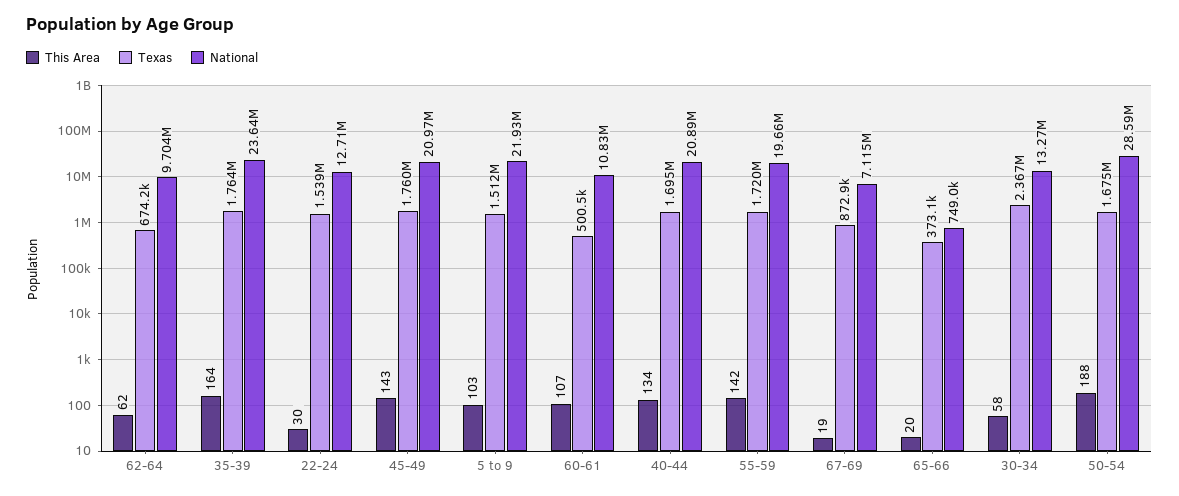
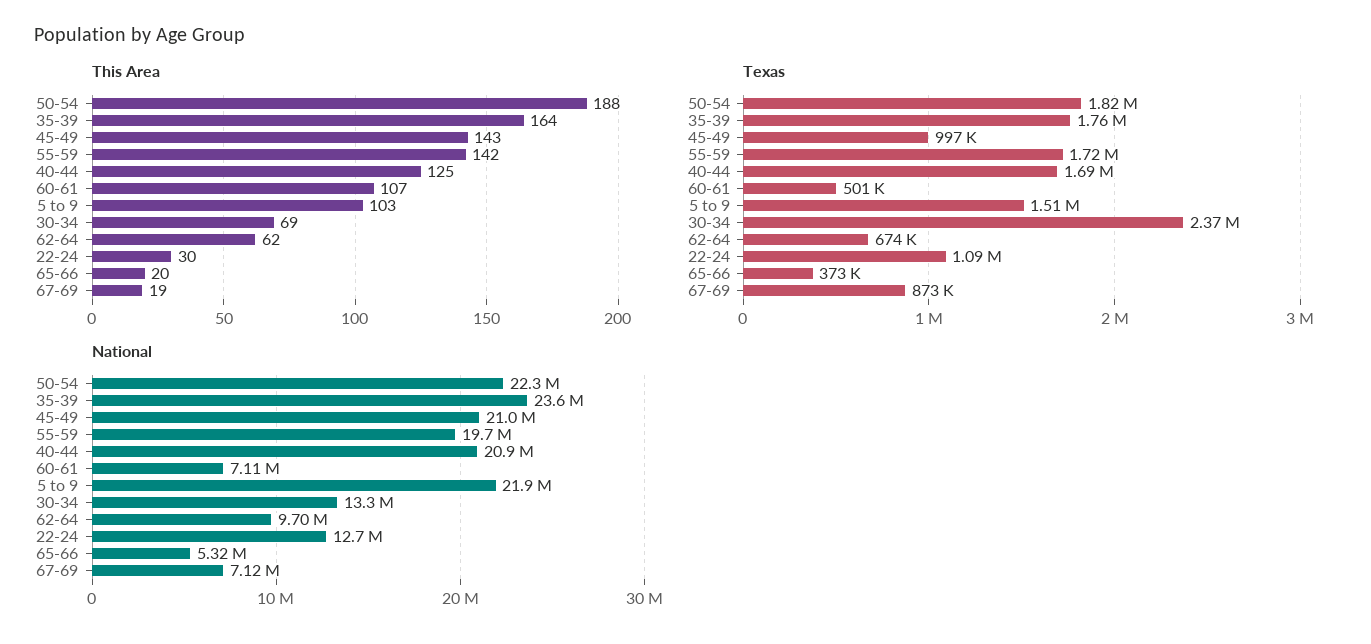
  {
    "This Area": {
      "62-64": 62,
      "35-39": 164,
      "22-24": 30,
      "45-49": 143,
      "5 to 9": 103,
      "60-61": 107,
-     "40-44": 134,
+     "40-44": 125,
      "55-59": 142,
      "67-69": 19,
      "65-66": 20,
-     "30-34": 58,
+     "30-34": 69,
      "50-54": 188
    },
    "Texas": {
      "62-64": 674200,
      "35-39": 1764000,
-     "22-24": 1539000,
+     "22-24": 1090000,
-     "45-49": 1760000,
+     "45-49": 997000,
      "5 to 9": 1512000,
      "60-61": 500500,
      "40-44": 1695000,
      "55-59": 1720000,
      "67-69": 872900,
      "65-66": 373100,
      "30-34": 2367000,
-     "50-54": 1675000
+     "50-54": 1820000
    },
    "National": {
      "62-64": 9704000,
      "35-39": 23640000,
      "22-24": 12710000,
      "45-49": 20970000,
      "5 to 9": 21930000,
-     "60-61": 10830000,
+     "60-61": 7110000,
      "40-44": 20890000,
      "55-59": 19660000,
      "67-69": 7115000,
-     "65-66": 749000,
+     "65-66": 5320000,
      "30-34": 13270000,
-     "50-54": 28590000
+     "50-54": 22300000
    }
  }

